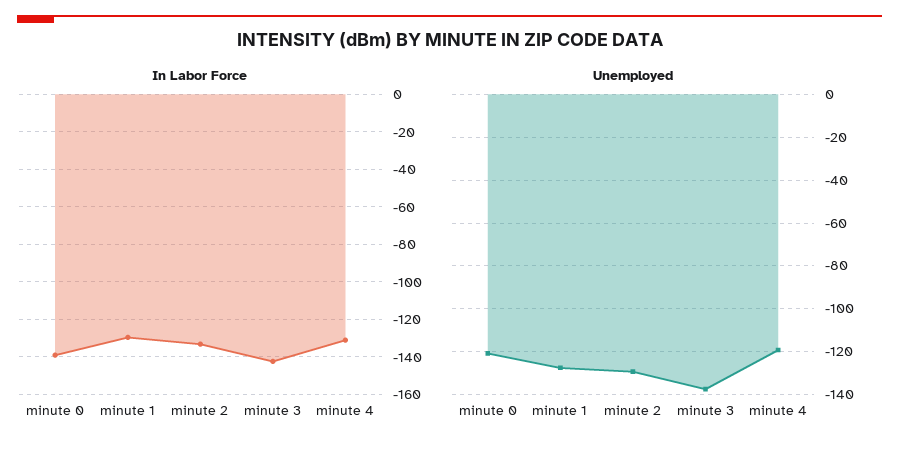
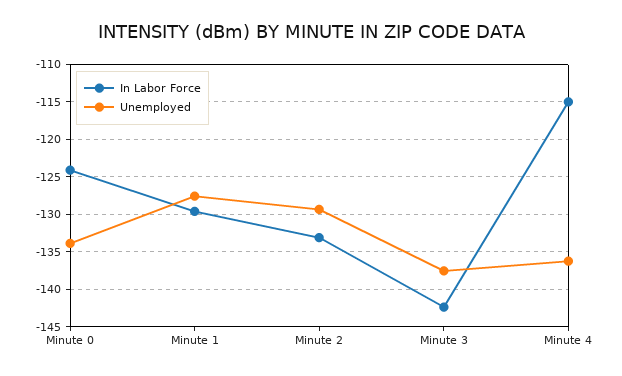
  {
    "In Labor Force": {
-     "minute 0": -140,
+     "minute 0": -124,
      "minute 1": -130,
      "minute 2": -133,
      "minute 3": -142,
-     "minute 4": -130
+     "minute 4": -115
    },
    "Unemployed": {
-     "minute 0": -120,
+     "minute 0": -134,
      "minute 1": -128,
      "minute 2": -129,
      "minute 3": -138,
-     "minute 4": -120
+     "minute 4": -136
    }
  }

